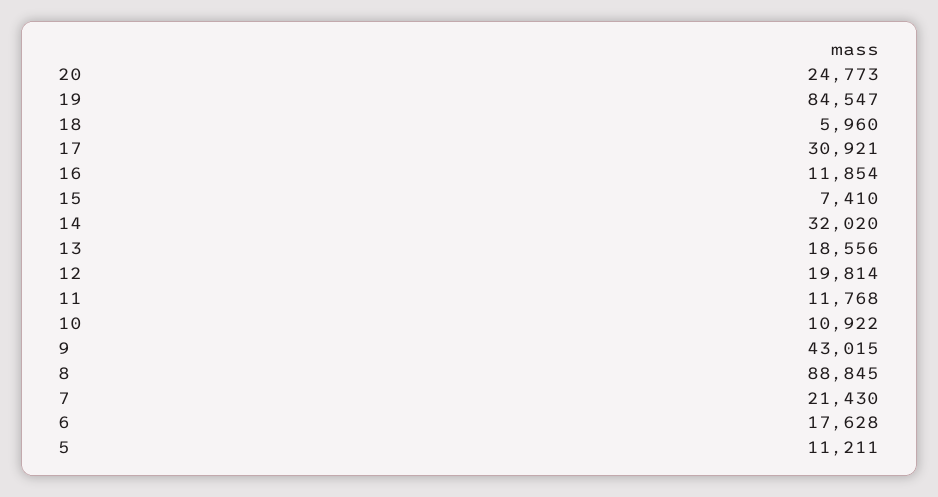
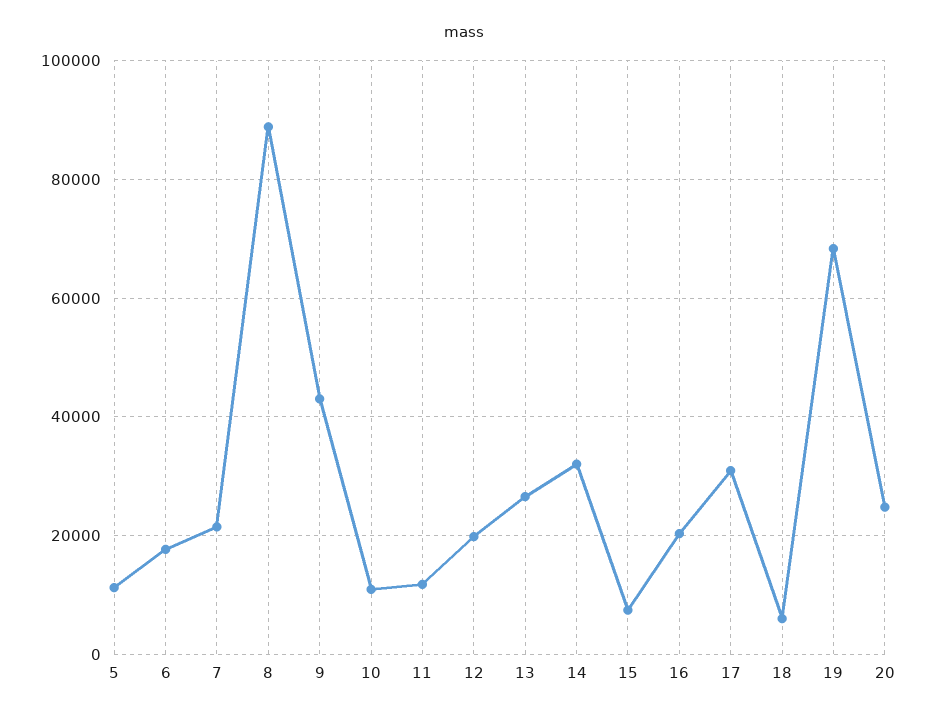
  {
    "20": 24773,
-   "19": 84547,
+   "19": 68000,
    "18": 5960,
    "17": 30921,
-   "16": 11854,
+   "16": 20000,
    "15": 7410,
    "14": 32020,
-   "13": 18556,
+   "13": 26000,
    "12": 19814,
    "11": 11768,
    "10": 10922,
    "9": 43015,
    "8": 88845,
    "7": 21430,
    "6": 17628,
    "5": 11211
  }

